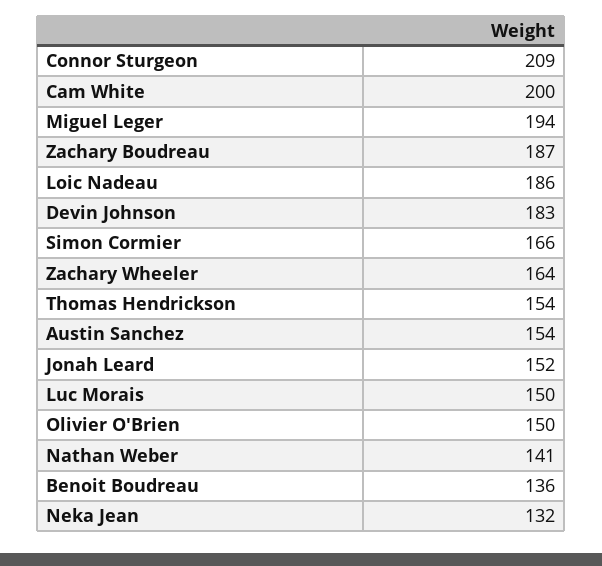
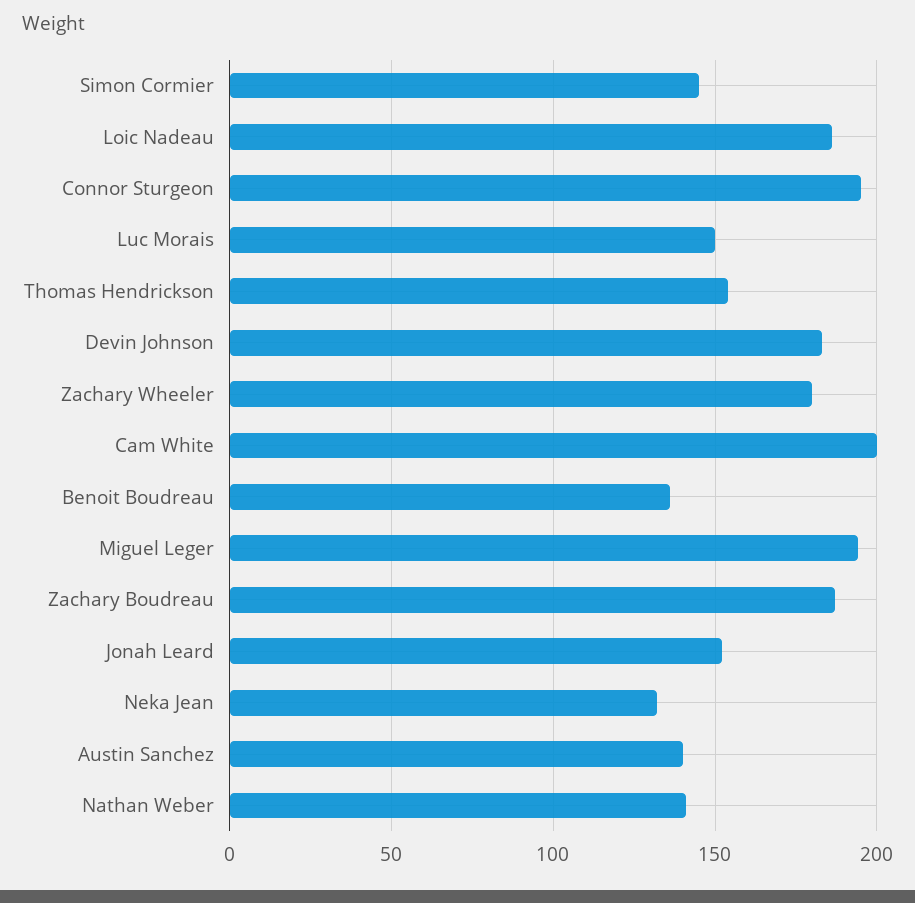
  {
-   "Connor Sturgeon": 209,
+   "Connor Sturgeon": 195,
    "Cam White": 200,
    "Miguel Leger": 194,
    "Zachary Boudreau": 187,
    "Loic Nadeau": 186,
    "Devin Johnson": 183,
-   "Simon Cormier": 166,
+   "Simon Cormier": 145,
-   "Zachary Wheeler": 164,
+   "Zachary Wheeler": 180,
    "Thomas Hendrickson": 154,
-   "Austin Sanchez": 154,
+   "Austin Sanchez": 140,
    "Jonah Leard": 152,
    "Luc Morais": 150,
-   "Olivier O'Brien": 150,
    "Nathan Weber": 141,
    "Benoit Boudreau": 136,
    "Neka Jean": 132
  }

